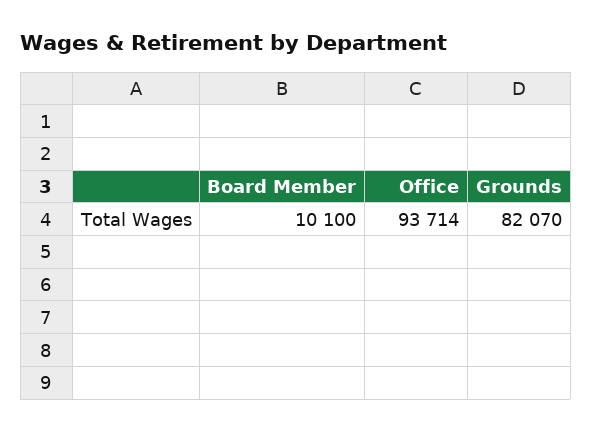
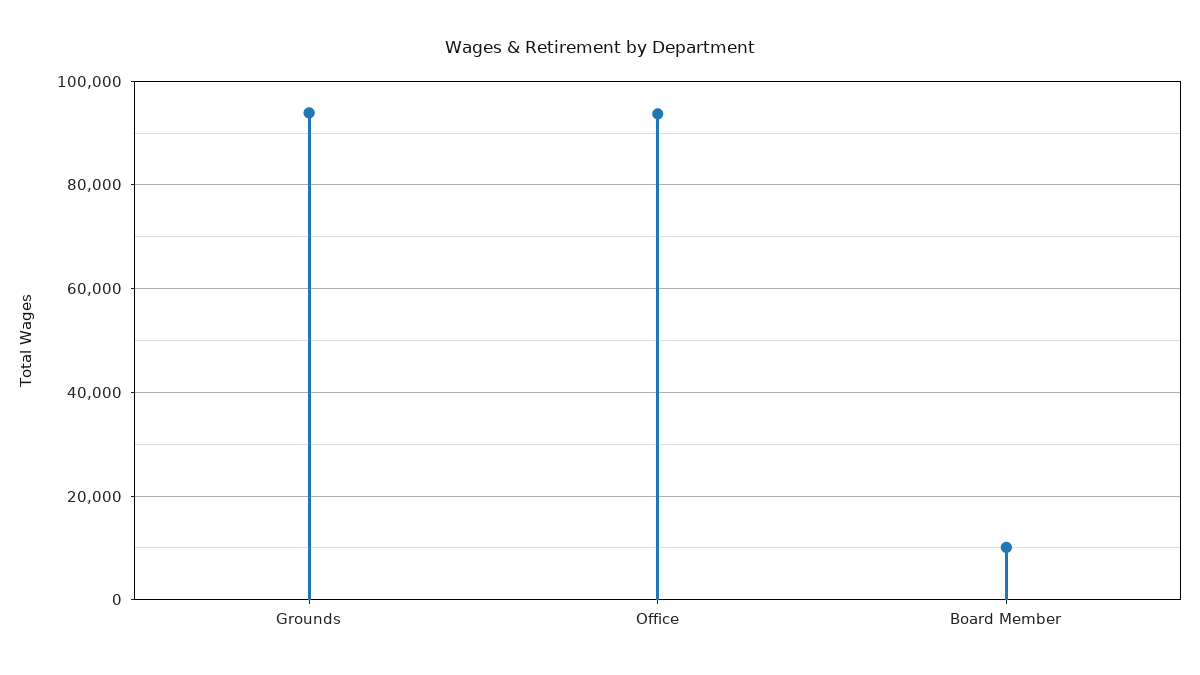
  {
    "Board Member": 10100,
    "Office": 93714,
-   "Grounds": 82070
+   "Grounds": 94000
  }

